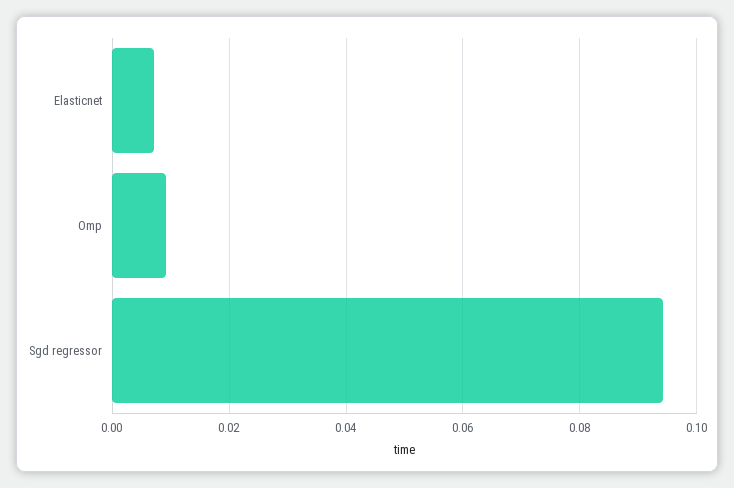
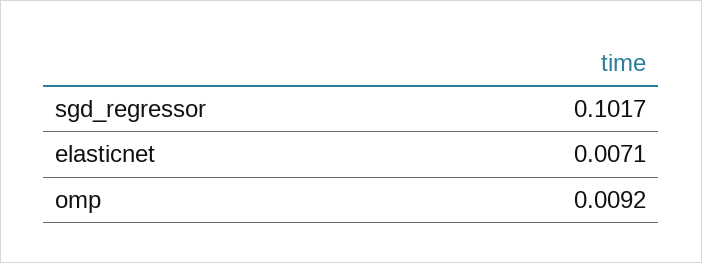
  {
    "Elasticnet": 0.0071,
    "Omp": 0.0092,
-   "Sgd regressor": 0.094
+   "Sgd regressor": 0.1017
  }

